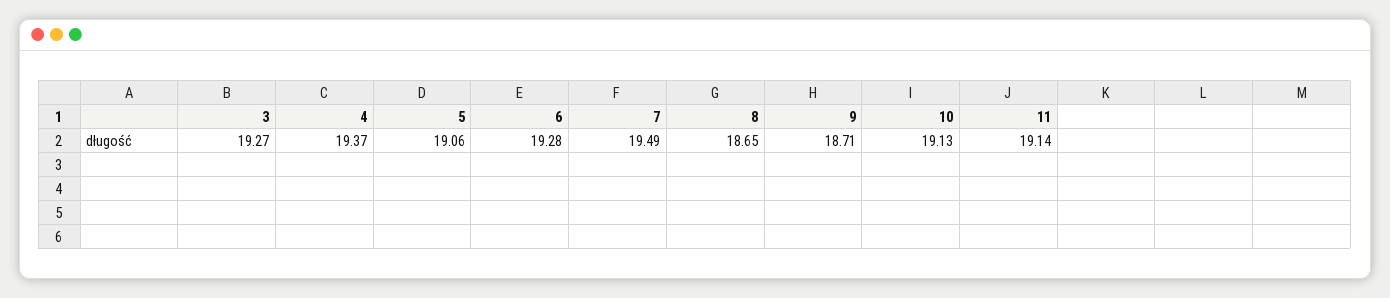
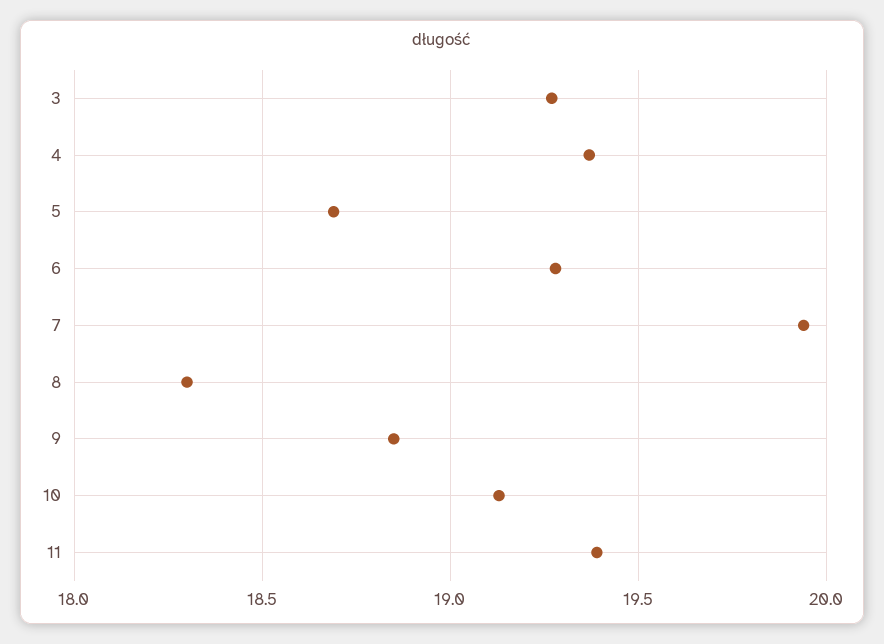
  {
    "3": 19.27,
    "4": 19.37,
-   "5": 19.06,
+   "5": 18.7,
    "6": 19.28,
-   "7": 19.49,
+   "7": 19.95,
-   "8": 18.65,
+   "8": 18.3,
-   "9": 18.71,
+   "9": 18.85,
    "10": 19.13,
-   "11": 19.14
+   "11": 19.4
  }

